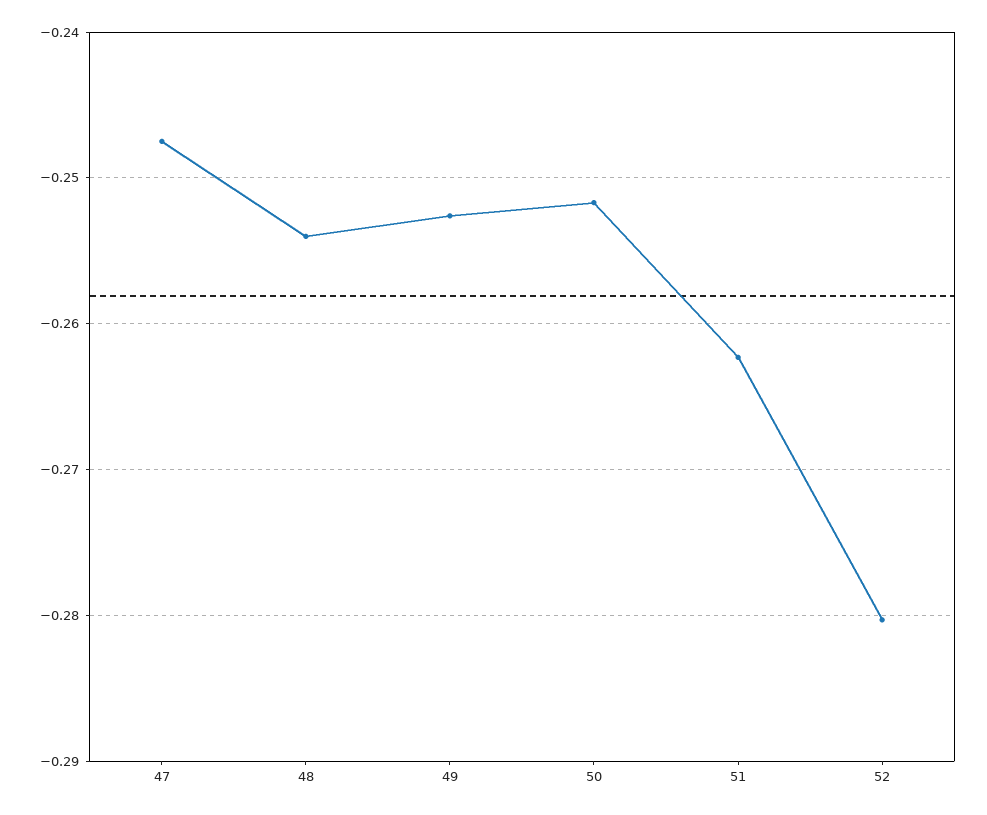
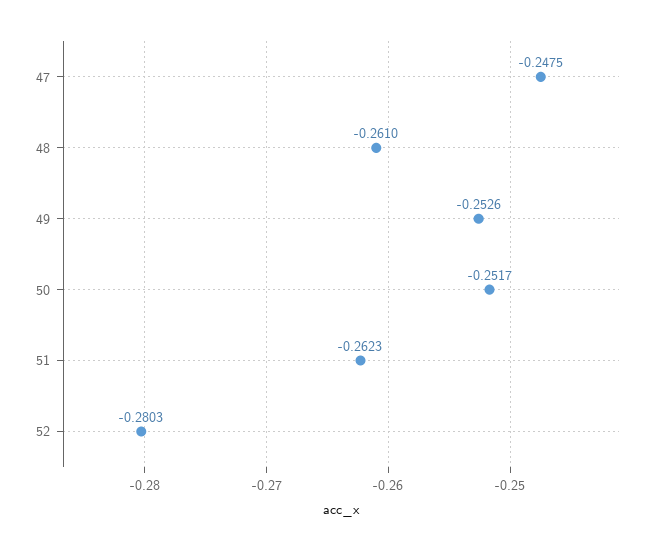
  {
    "47": -0.2475,
-   "48": -0.254,
+   "48": -0.261,
    "49": -0.2526,
    "50": -0.2517,
    "51": -0.2623,
    "52": -0.2803
  }

